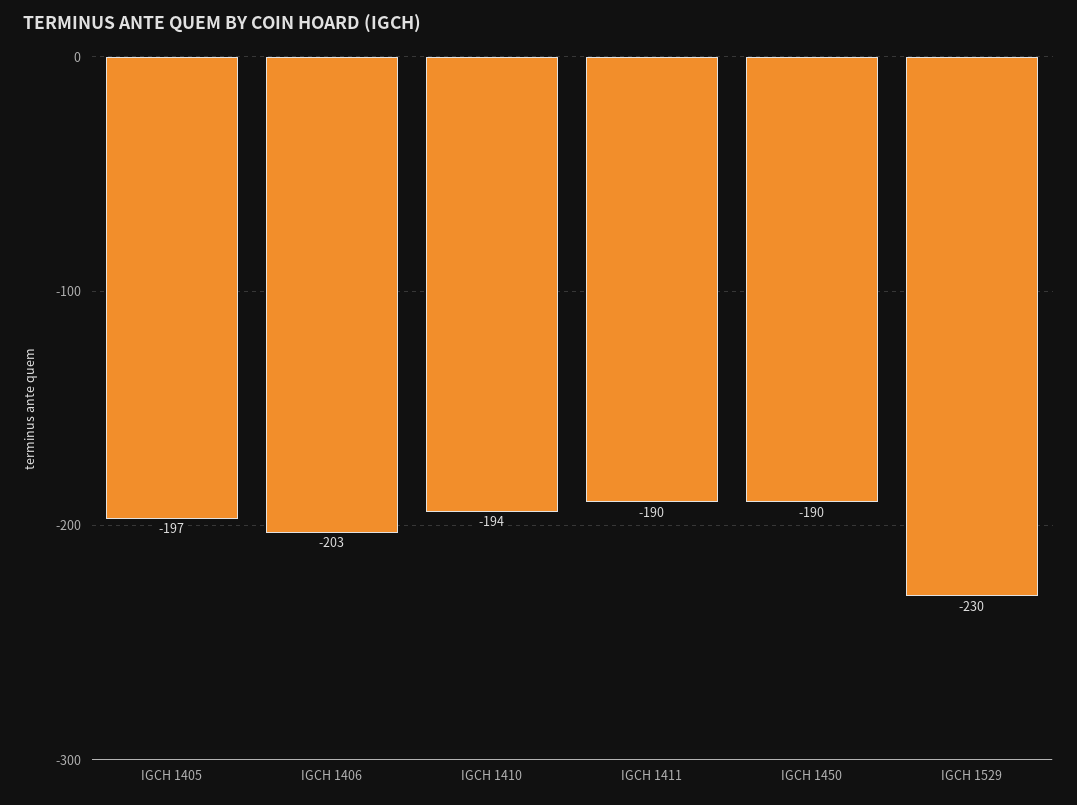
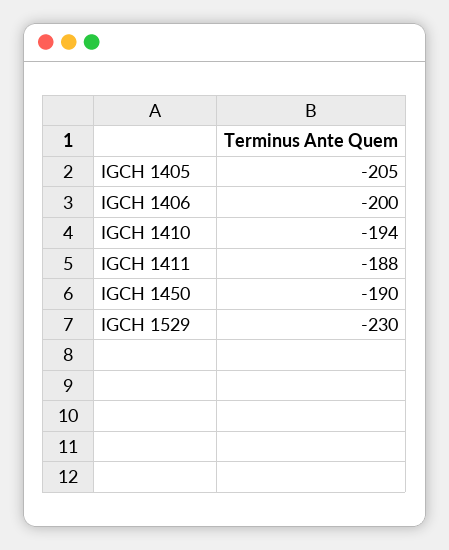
  {
-   "IGCH 1405": -197,
+   "IGCH 1405": -205,
-   "IGCH 1406": -203,
+   "IGCH 1406": -200,
    "IGCH 1410": -194,
-   "IGCH 1411": -190,
+   "IGCH 1411": -188,
    "IGCH 1450": -190,
    "IGCH 1529": -230
  }

